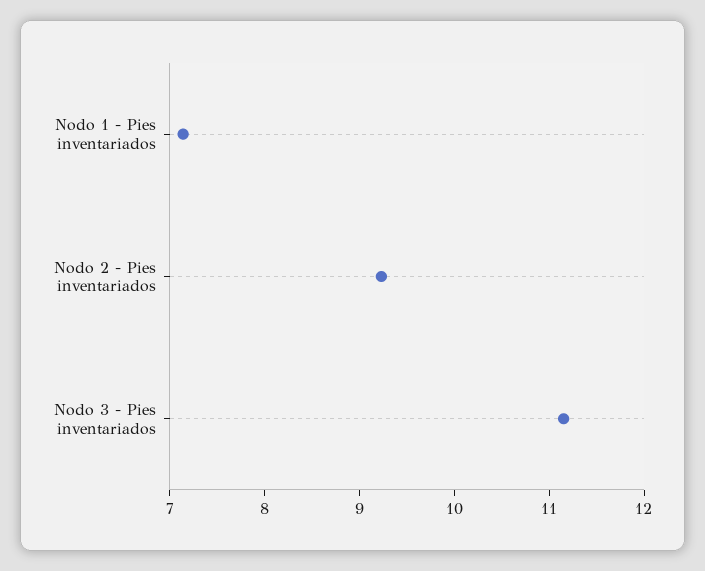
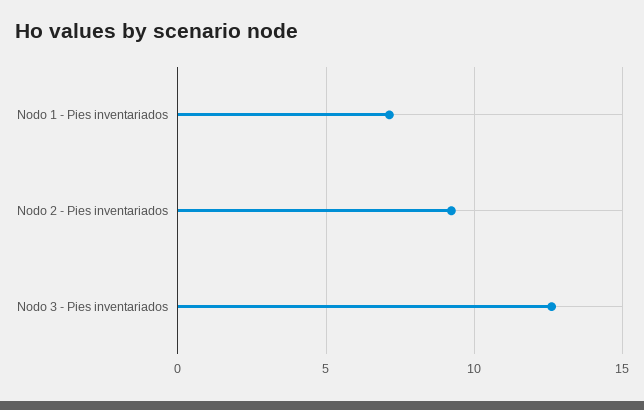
  {
    "Nodo 1 - Pies inventariados": 7.2,
    "Nodo 2 - Pies inventariados": 9.2,
-   "Nodo 3 - Pies inventariados": 11.2
+   "Nodo 3 - Pies inventariados": 12.5
  }

